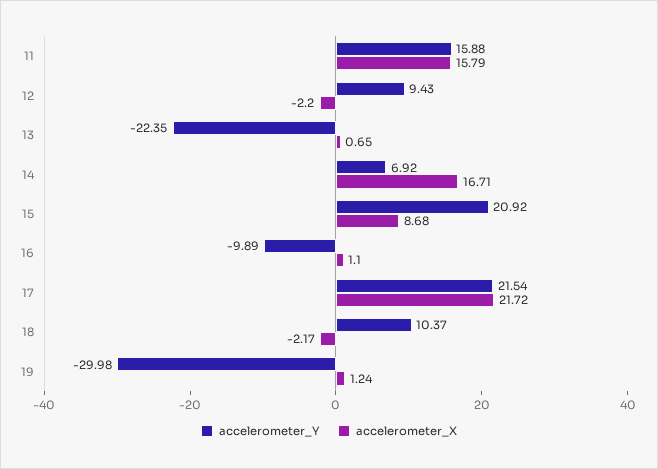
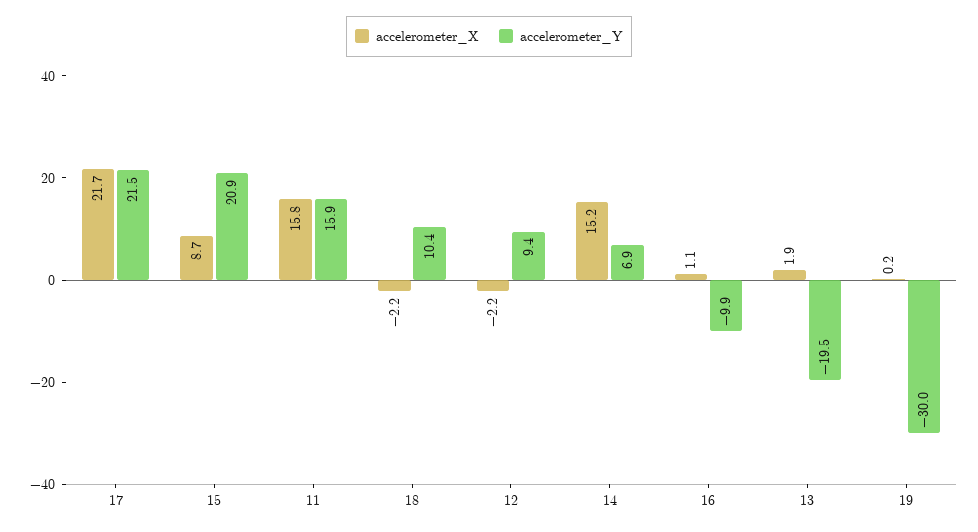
  {
    "accelerometer_Y": {
      "11": 15.88,
      "12": 9.43,
-     "13": -22.35,
+     "13": -19.5,
      "14": 6.92,
      "15": 20.92,
      "16": -9.89,
      "17": 21.54,
      "18": 10.37,
      "19": -29.98
    },
    "accelerometer_X": {
      "11": 15.79,
      "12": -2.2,
-     "13": 0.65,
+     "13": 1.9,
-     "14": 16.71,
+     "14": 15.2,
      "15": 8.68,
      "16": 1.1,
      "17": 21.72,
      "18": -2.17,
-     "19": 1.24
+     "19": 0.2
    }
  }

